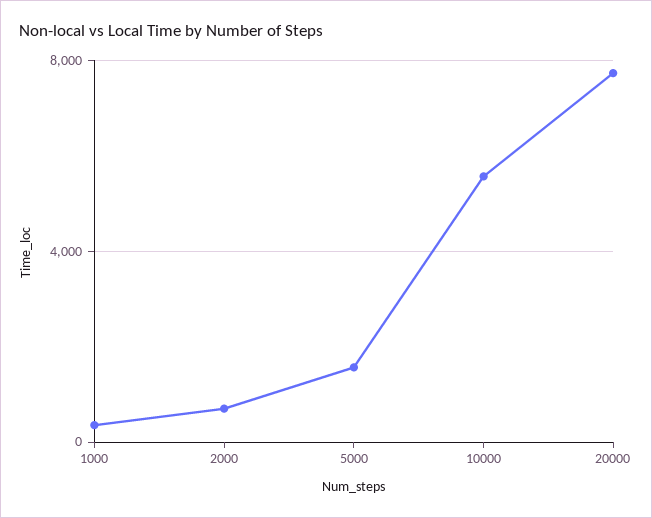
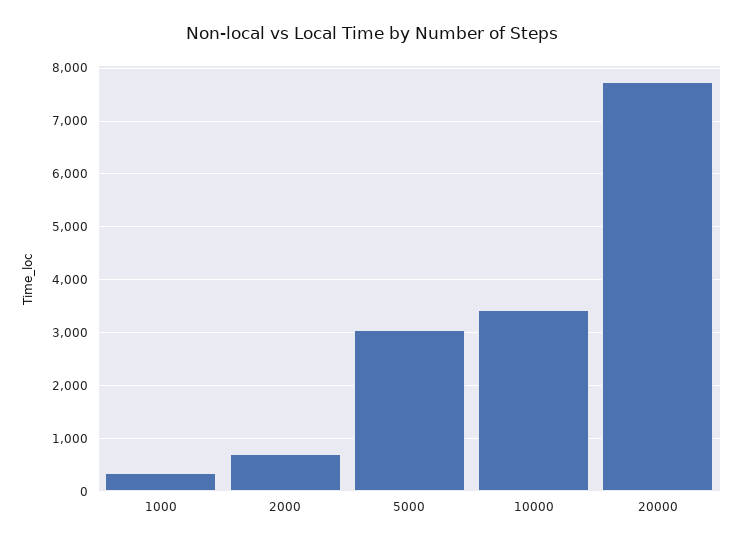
  {
    "1000": 400,
    "2000": 800,
-   "5000": 1500,
+   "5000": 3000,
-   "10000": 5500,
+   "10000": 3400,
    "20000": 7800
  }

